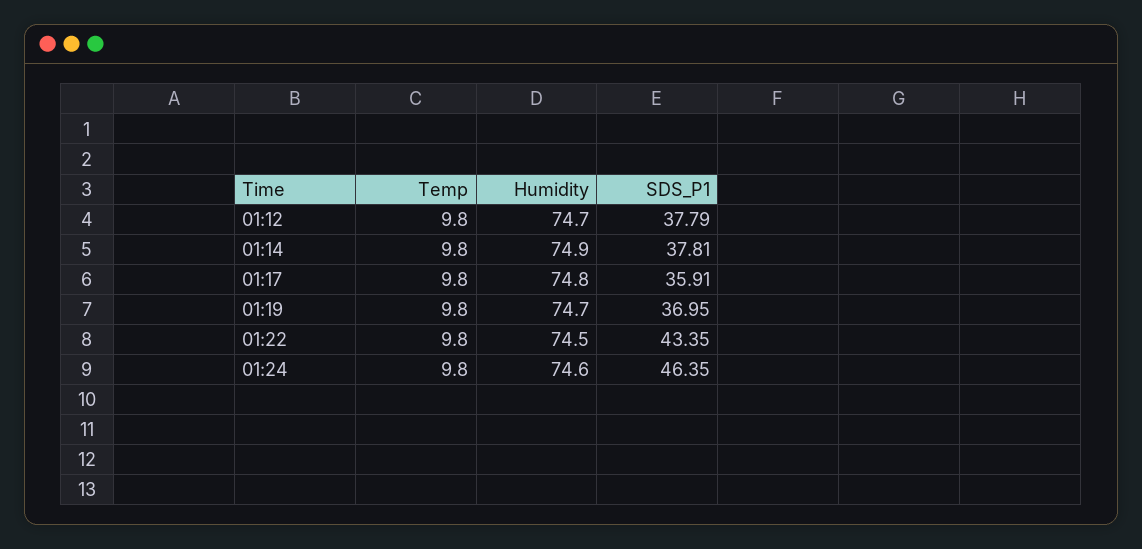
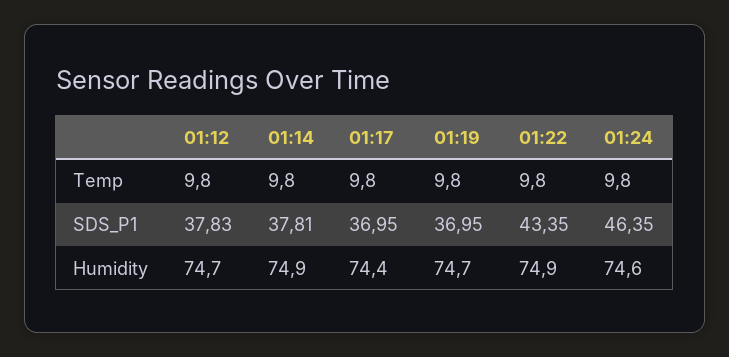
  {
    "Temp": {
      "01:12": 9.8,
      "01:14": 9.8,
      "01:17": 9.8,
      "01:19": 9.8,
      "01:22": 9.8,
      "01:24": 9.8
    },
    "Humidity": {
      "01:12": 74.7,
      "01:14": 74.9,
-     "01:17": 74.8,
+     "01:17": 74.4,
      "01:19": 74.7,
-     "01:22": 74.5,
+     "01:22": 74.9,
      "01:24": 74.6
    },
    "SDS_P1": {
-     "01:12": 37.79,
+     "01:12": 37.83,
      "01:14": 37.81,
-     "01:17": 35.91,
+     "01:17": 36.95,
      "01:19": 36.95,
      "01:22": 43.35,
      "01:24": 46.35
    }
  }

